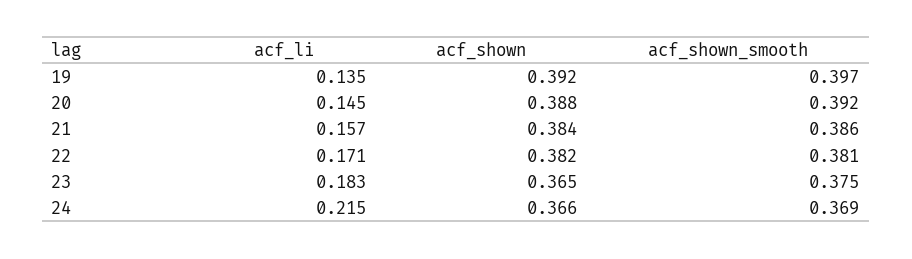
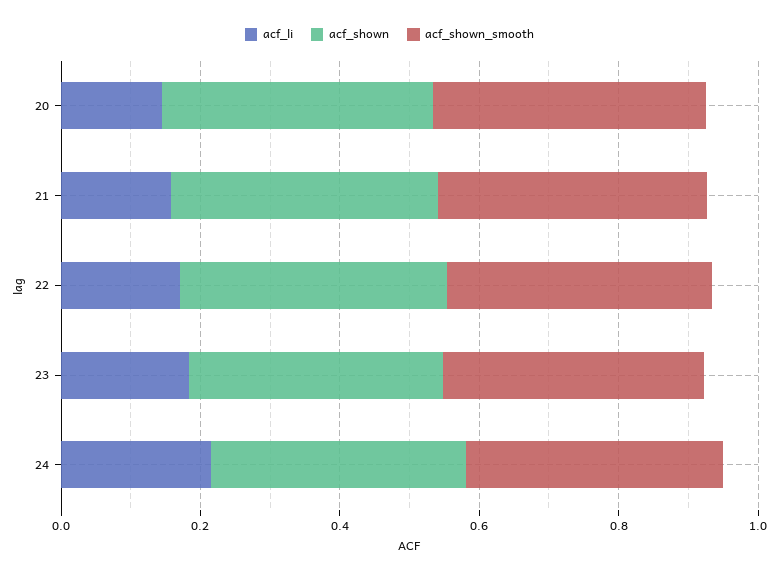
  {
    "acf_li": {
-     "19": 0.135,
      "20": 0.145,
      "21": 0.157,
      "22": 0.171,
      "23": 0.183,
      "24": 0.215
    },
    "acf_shown": {
-     "19": 0.392,
      "20": 0.388,
      "21": 0.384,
      "22": 0.382,
      "23": 0.365,
      "24": 0.366
    },
    "acf_shown_smooth": {
-     "19": 0.397,
      "20": 0.392,
      "21": 0.386,
      "22": 0.381,
      "23": 0.375,
      "24": 0.369
    }
  }

